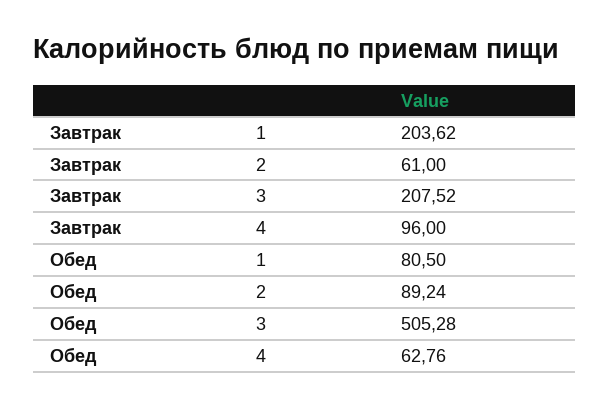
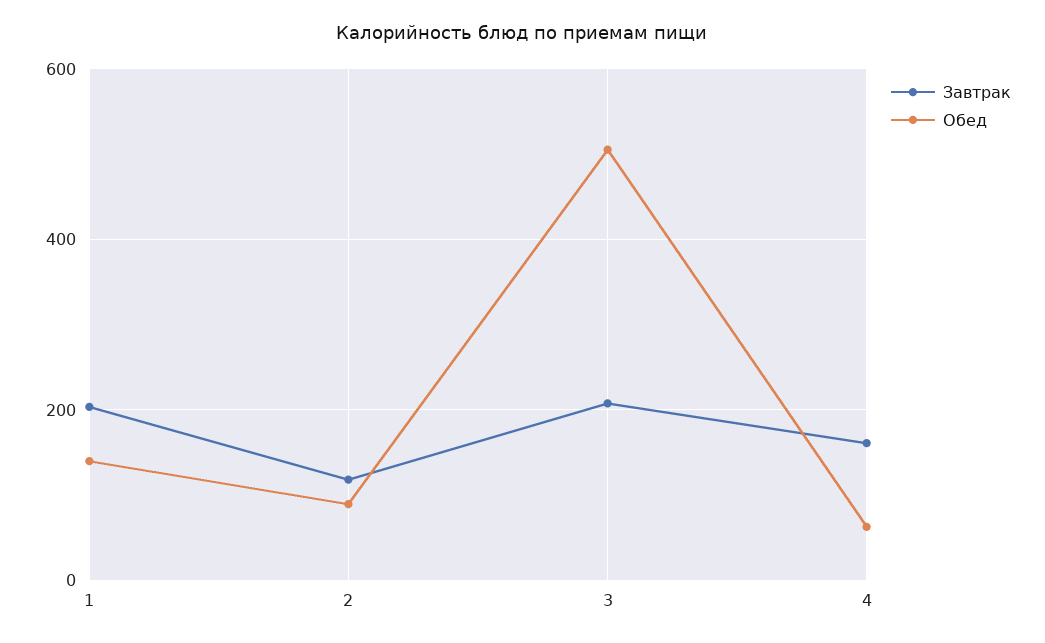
  {
    "Завтрак": {
      "1": 203.62,
-     "2": 61,
+     "2": 120,
      "3": 207.52,
-     "4": 96
+     "4": 160
    },
    "Обед": {
-     "1": 80.5,
+     "1": 140,
      "2": 89.24,
      "3": 505.28,
      "4": 62.76
    }
  }

